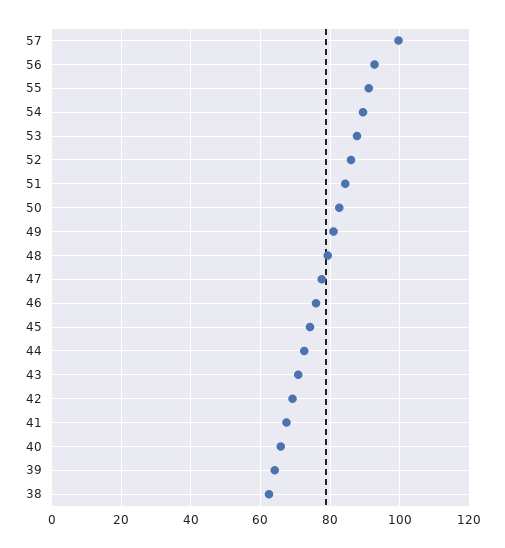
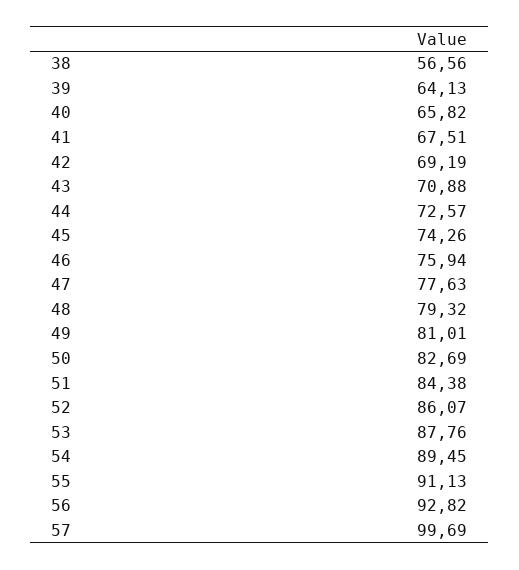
  {
    "57": 99.69,
    "56": 92.82,
    "55": 91.13,
    "54": 89.45,
    "53": 87.76,
    "52": 86.07,
    "51": 84.38,
    "50": 82.69,
    "49": 81.01,
    "48": 79.32,
    "47": 77.63,
    "46": 75.94,
    "45": 74.26,
    "44": 72.57,
    "43": 70.88,
    "42": 69.19,
    "41": 67.51,
    "40": 65.82,
    "39": 64.13,
-   "38": 62
+   "38": 56.56
  }

